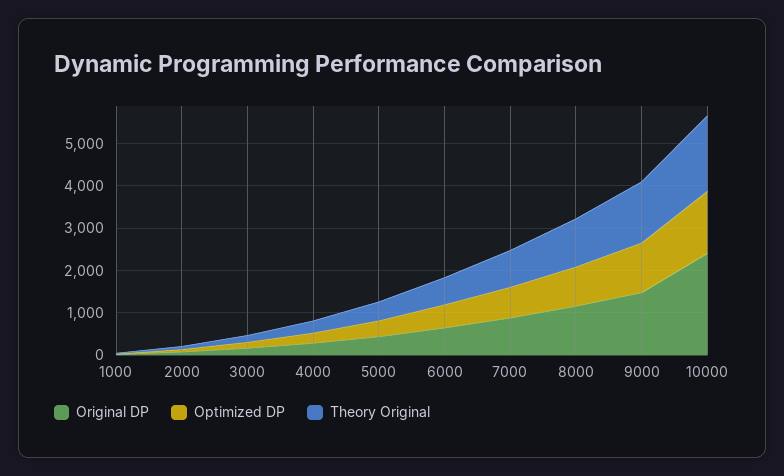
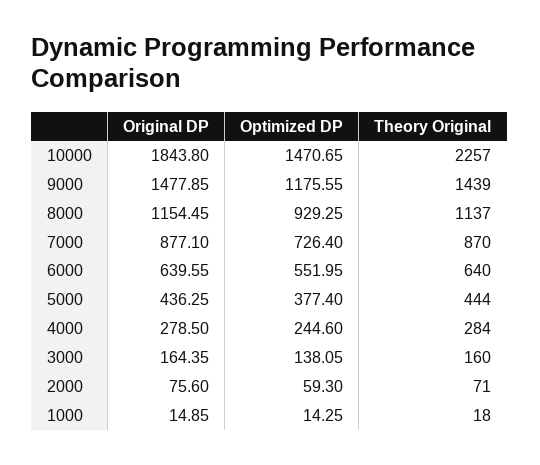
  {
    "Original DP": {
      "1000": 14.85,
      "2000": 75.6,
      "3000": 164.35,
      "4000": 278.5,
      "5000": 436.25,
      "6000": 639.55,
      "7000": 877.1,
      "8000": 1154.45,
      "9000": 1477.85,
-     "10000": 2400
+     "10000": 1843.8
    },
    "Optimized DP": {
      "1000": 14.25,
      "2000": 59.3,
      "3000": 138.05,
      "4000": 244.6,
      "5000": 377.4,
      "6000": 551.95,
      "7000": 726.4,
      "8000": 929.25,
      "9000": 1175.55,
      "10000": 1470.65
    },
    "Theory Original": {
      "1000": 18,
      "2000": 71,
      "3000": 160,
      "4000": 284,
      "5000": 444,
      "6000": 640,
      "7000": 870,
      "8000": 1137,
      "9000": 1439,
-     "10000": 1800
+     "10000": 2257
    }
  }

